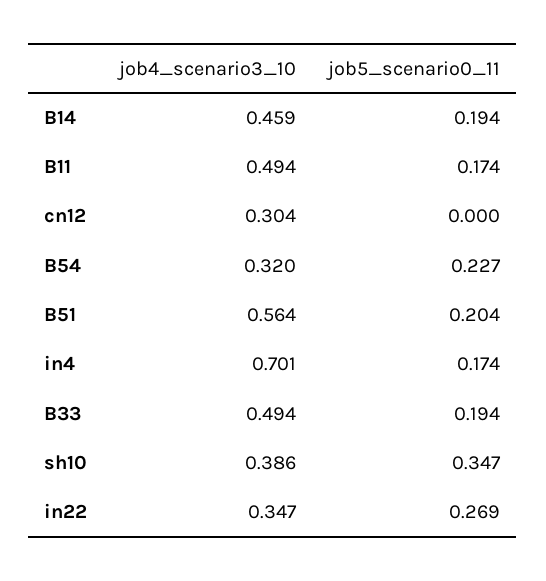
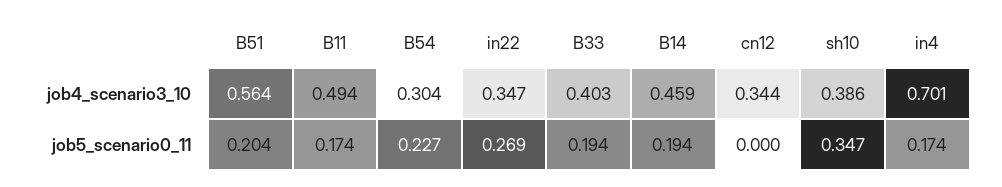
  {
    "job4_scenario3_10": {
      "B14": 0.459,
      "B11": 0.494,
-     "cn12": 0.304,
+     "cn12": 0.344,
-     "B54": 0.32,
+     "B54": 0.304,
      "B51": 0.564,
      "in4": 0.701,
-     "B33": 0.494,
+     "B33": 0.403,
      "sh10": 0.386,
      "in22": 0.347
    },
    "job5_scenario0_11": {
      "B14": 0.194,
      "B11": 0.174,
      "cn12": 0,
      "B54": 0.227,
      "B51": 0.204,
      "in4": 0.174,
      "B33": 0.194,
      "sh10": 0.347,
      "in22": 0.269
    }
  }

